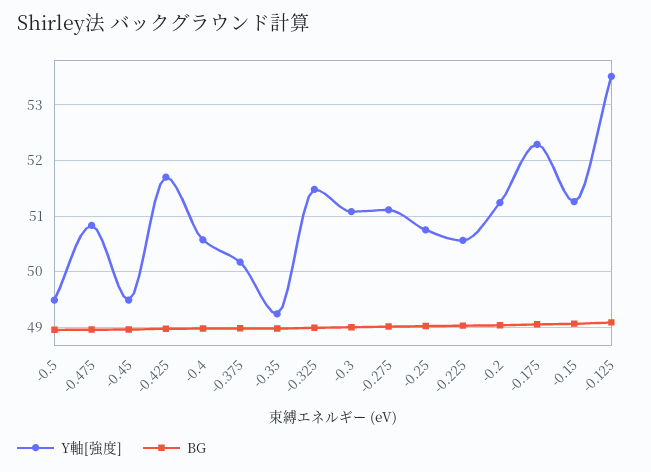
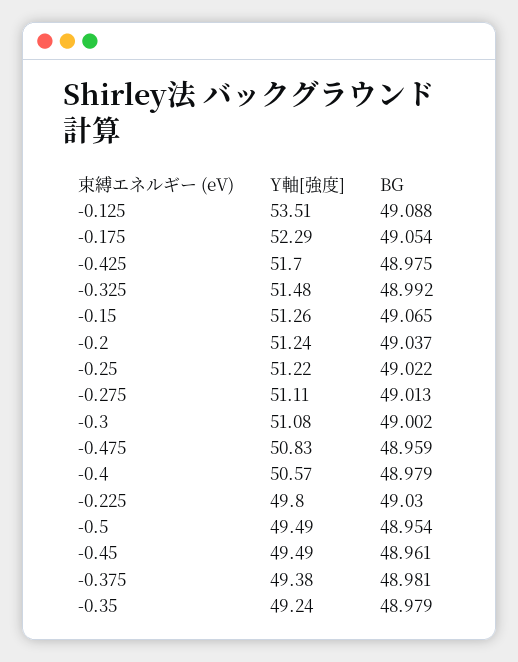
  {
    "Y軸[強度]": {
      "-0.5": 49.49,
      "-0.475": 50.83,
      "-0.45": 49.49,
      "-0.425": 51.7,
      "-0.4": 50.57,
-     "-0.375": 50.2,
+     "-0.375": 49.38,
      "-0.35": 49.24,
      "-0.325": 51.48,
      "-0.3": 51.08,
      "-0.275": 51.11,
-     "-0.25": 50.8,
+     "-0.25": 51.22,
-     "-0.225": 50.6,
+     "-0.225": 49.8,
      "-0.2": 51.24,
      "-0.175": 52.29,
      "-0.15": 51.26,
      "-0.125": 53.51
    },
    "BG": {
      "-0.5": 48.954,
      "-0.475": 48.959,
      "-0.45": 48.961,
      "-0.425": 48.975,
      "-0.4": 48.979,
      "-0.375": 48.981,
      "-0.35": 48.979,
      "-0.325": 48.992,
      "-0.3": 49.002,
      "-0.275": 49.013,
      "-0.25": 49.022,
      "-0.225": 49.03,
      "-0.2": 49.037,
      "-0.175": 49.054,
      "-0.15": 49.065,
      "-0.125": 49.088
    }
  }

